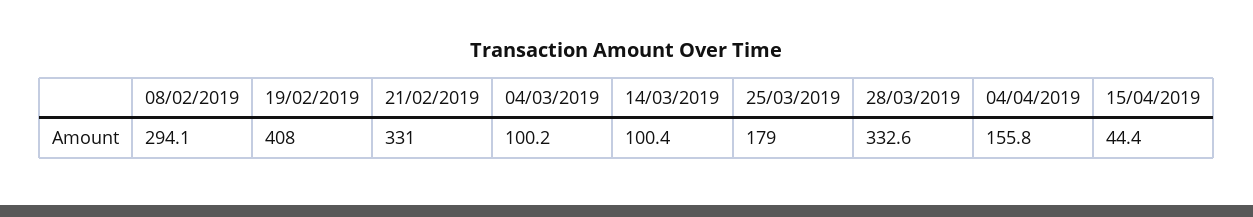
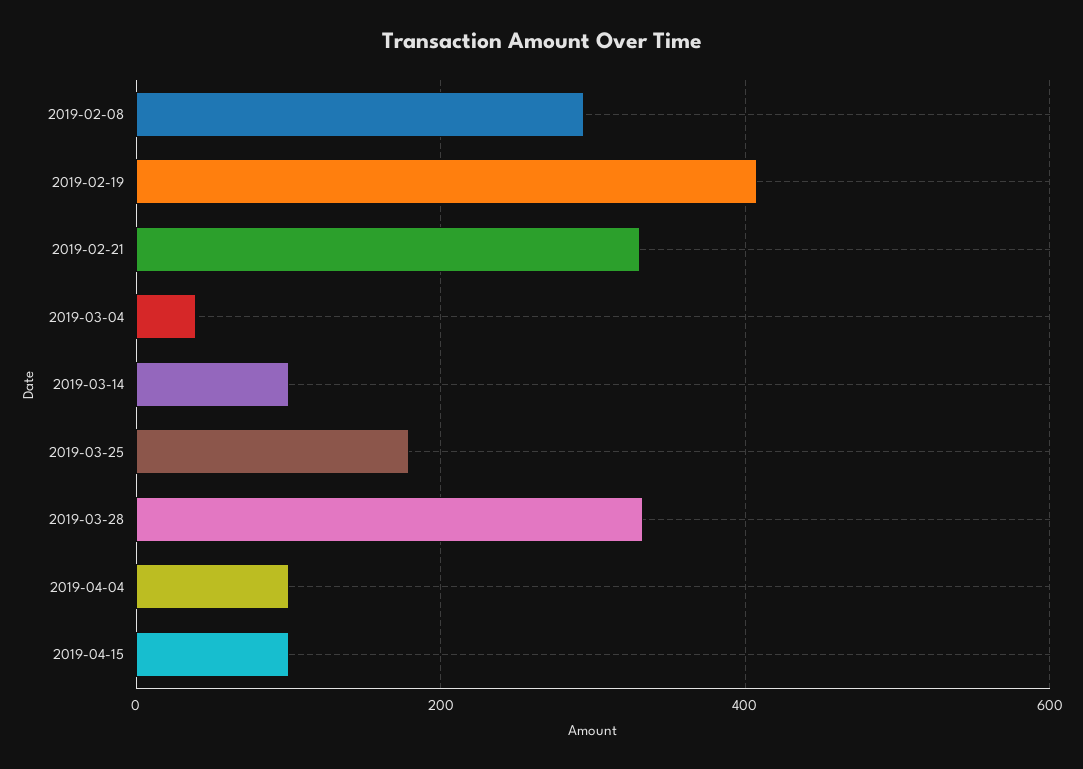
  {
    "08/02/2019": 294.1,
    "19/02/2019": 408,
    "21/02/2019": 331,
-   "04/03/2019": 100.2,
+   "04/03/2019": 40,
    "14/03/2019": 100.4,
    "25/03/2019": 179,
    "28/03/2019": 332.6,
-   "04/04/2019": 155.8,
+   "04/04/2019": 100,
-   "15/04/2019": 44.4
+   "15/04/2019": 100
  }

